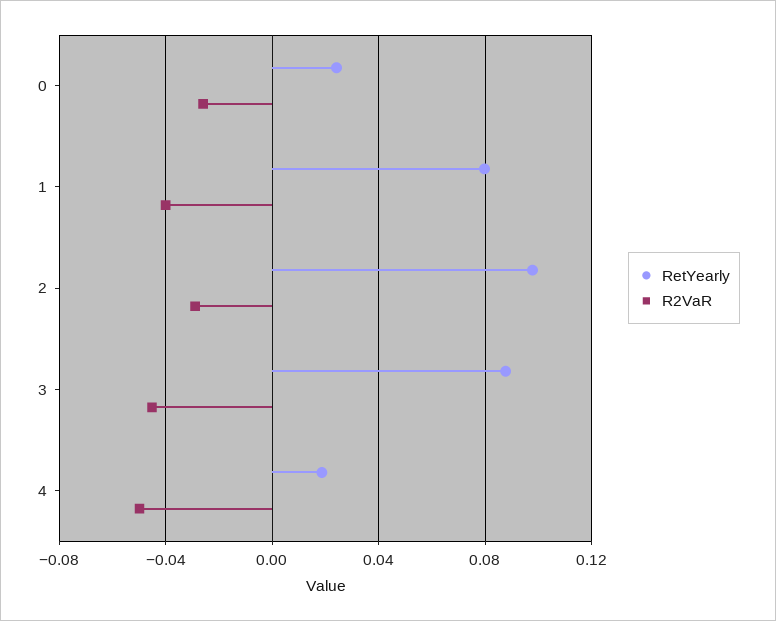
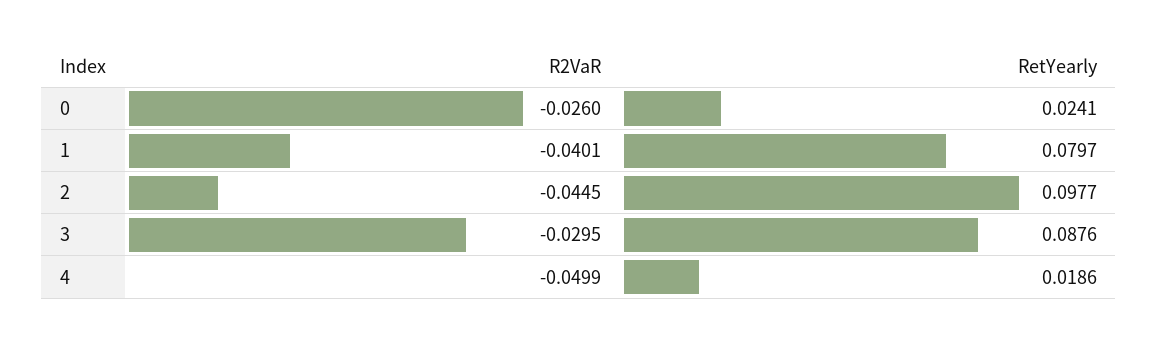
  {
    "RetYearly": {
      "0": 0.0241,
      "1": 0.0797,
      "2": 0.0977,
      "3": 0.0876,
      "4": 0.0186
    },
    "R2VaR": {
      "0": -0.026,
      "1": -0.0401,
-     "2": -0.03,
+     "2": -0.0445,
-     "3": -0.045,
+     "3": -0.0295,
      "4": -0.0499
    }
  }

